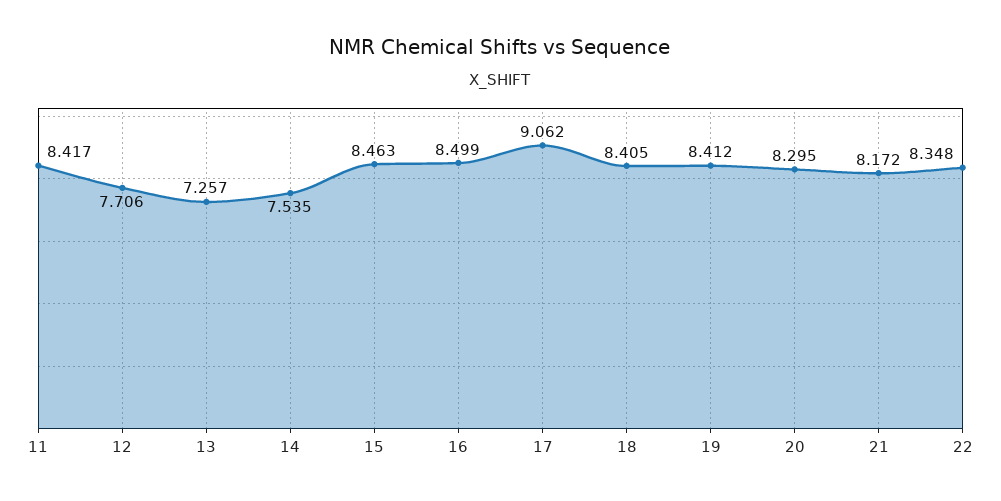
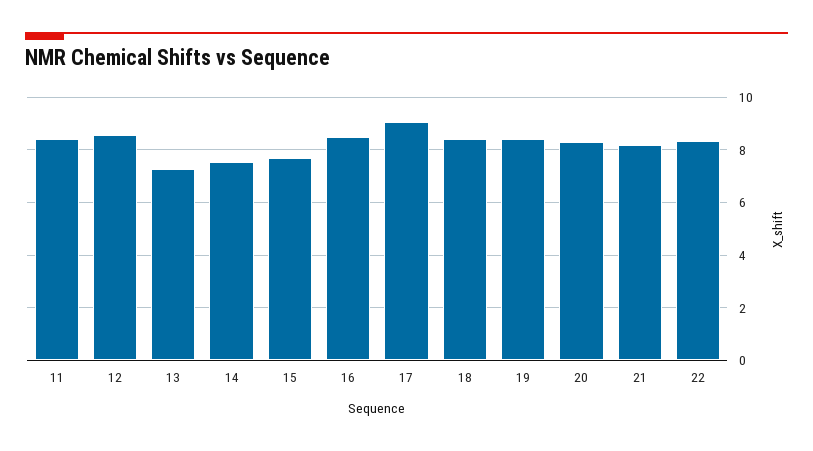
  {
    "11": 8.417,
-   "12": 7.706,
+   "12": 8.5,
    "13": 7.257,
    "14": 7.535,
-   "15": 8.463,
+   "15": 7.75,
    "16": 8.499,
    "17": 9.062,
    "18": 8.405,
    "19": 8.412,
    "20": 8.295,
    "21": 8.172,
    "22": 8.348
  }

